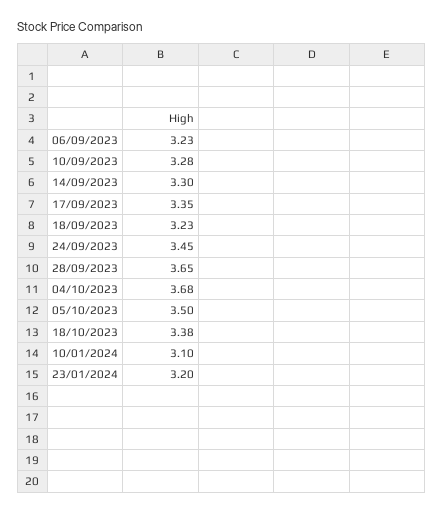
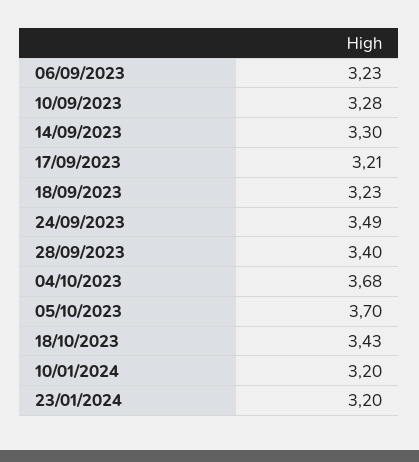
  {
    "06/09/2023": 3.23,
    "10/09/2023": 3.28,
    "14/09/2023": 3.3,
-   "17/09/2023": 3.35,
+   "17/09/2023": 3.21,
    "18/09/2023": 3.23,
-   "24/09/2023": 3.45,
+   "24/09/2023": 3.49,
-   "28/09/2023": 3.65,
+   "28/09/2023": 3.4,
    "04/10/2023": 3.68,
-   "05/10/2023": 3.5,
+   "05/10/2023": 3.7,
-   "18/10/2023": 3.38,
+   "18/10/2023": 3.43,
-   "10/01/2024": 3.1,
+   "10/01/2024": 3.2,
    "23/01/2024": 3.2
  }

